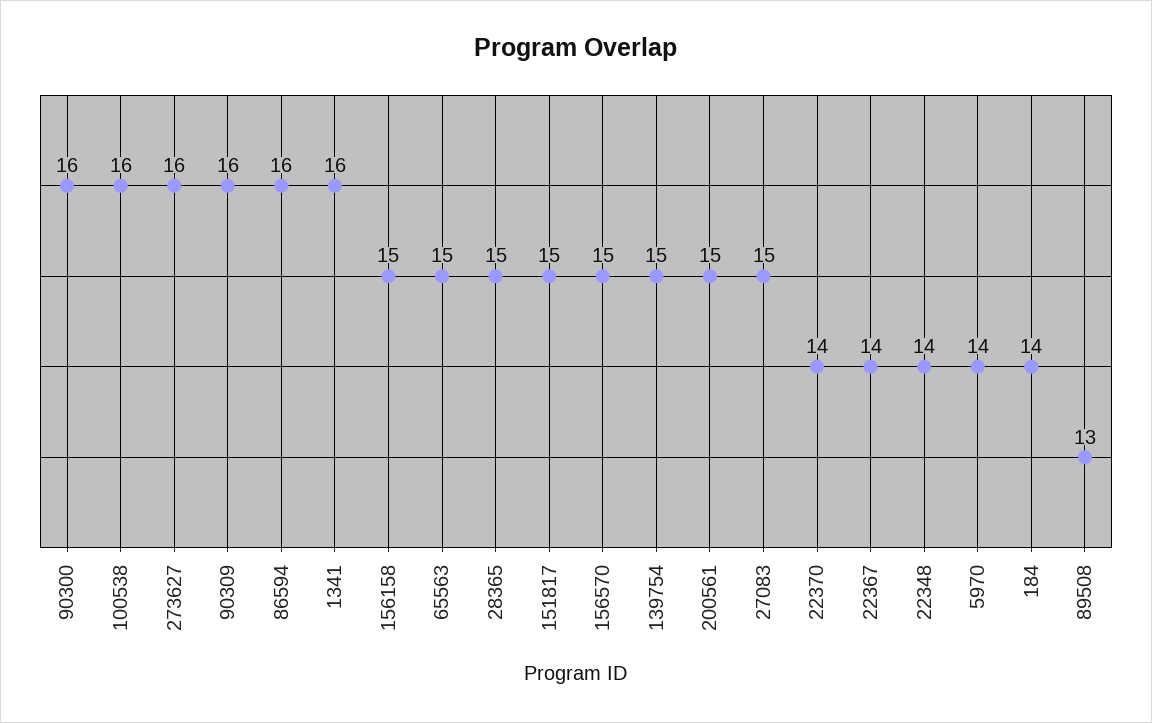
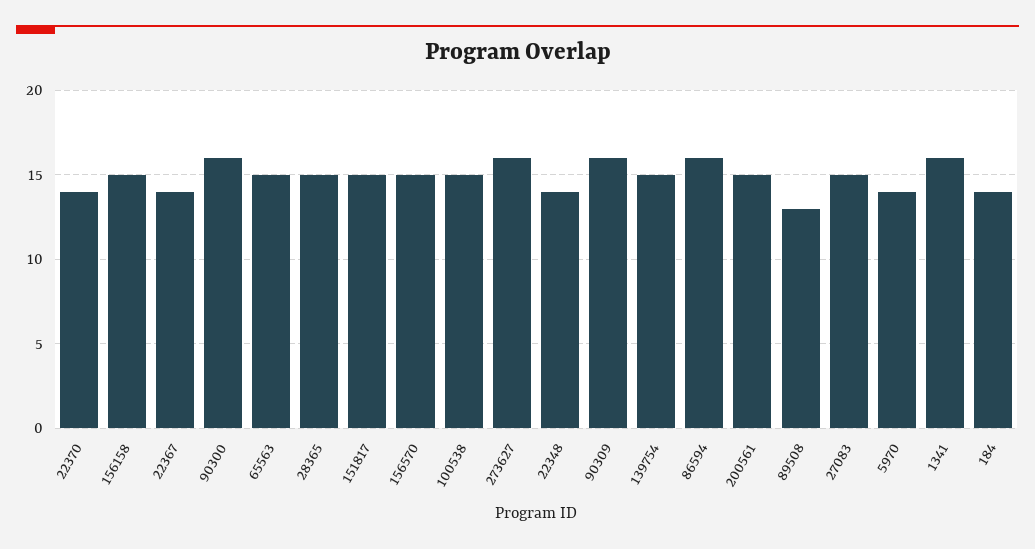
  {
    "90300": 16,
-   "100538": 16,
+   "100538": 15,
    "273627": 16,
    "90309": 16,
    "86594": 16,
    "1341": 16,
    "156158": 15,
    "65563": 15,
    "28365": 15,
    "151817": 15,
    "156570": 15,
    "139754": 15,
    "200561": 15,
    "27083": 15,
    "22370": 14,
    "22367": 14,
    "22348": 14,
    "5970": 14,
    "184": 14,
    "89508": 13
  }

